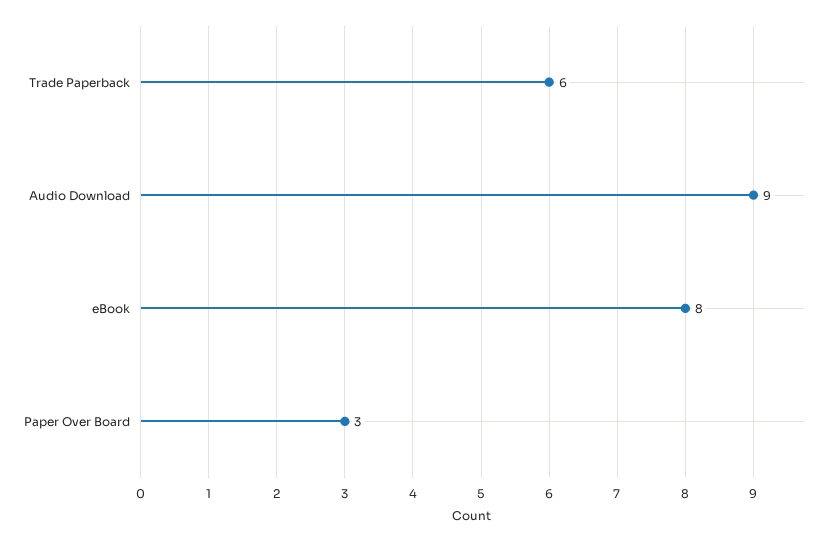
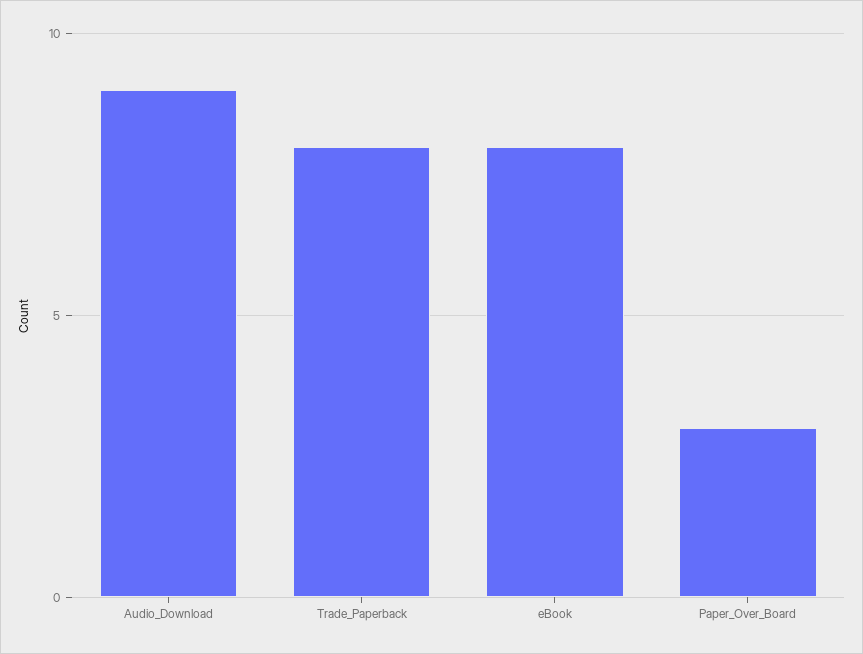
  {
-   "Trade Paperback": 6,
+   "Trade Paperback": 8,
    "Audio Download": 9,
    "eBook": 8,
    "Paper Over Board": 3
  }

